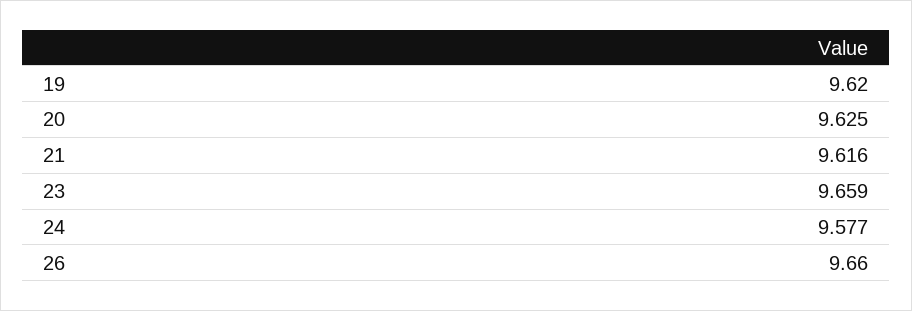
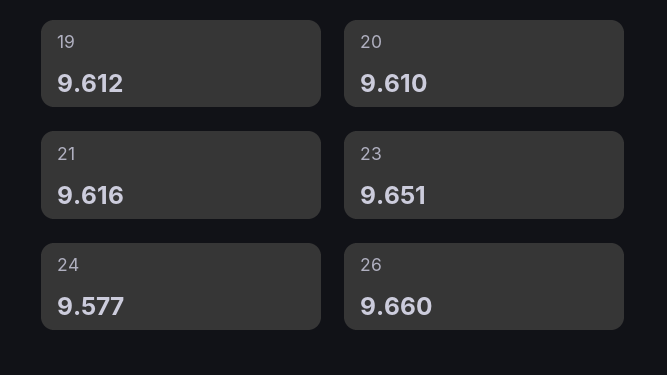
  {
-   "19": 9.62,
+   "19": 9.612,
-   "20": 9.625,
+   "20": 9.61,
    "21": 9.616,
-   "23": 9.659,
+   "23": 9.651,
    "24": 9.577,
    "26": 9.66
  }

